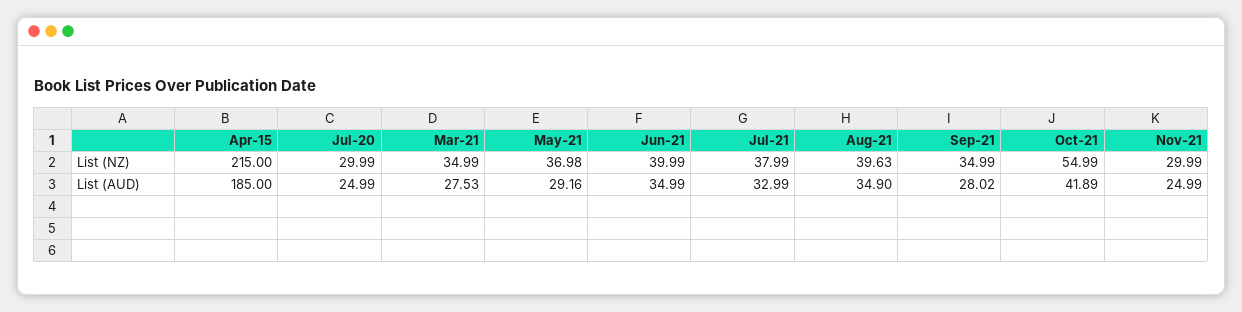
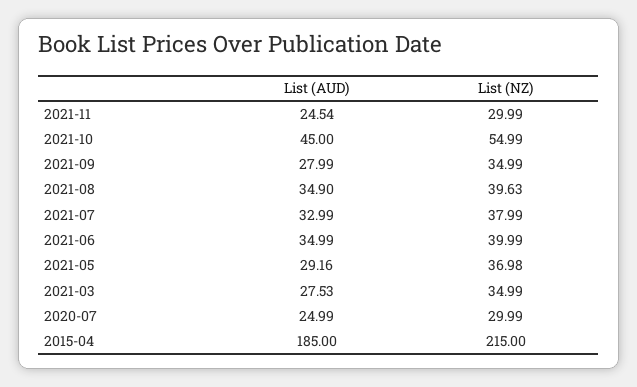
  {
    "Apr-15": {
      "List (NZ)": 215,
      "List (AUD)": 185
    },
    "Jul-20": {
      "List (NZ)": 29.99,
      "List (AUD)": 24.99
    },
    "Mar-21": {
      "List (NZ)": 34.99,
      "List (AUD)": 27.53
    },
    "May-21": {
      "List (NZ)": 36.98,
      "List (AUD)": 29.16
    },
    "Jun-21": {
      "List (NZ)": 39.99,
      "List (AUD)": 34.99
    },
    "Jul-21": {
      "List (NZ)": 37.99,
      "List (AUD)": 32.99
    },
    "Aug-21": {
      "List (NZ)": 39.63,
      "List (AUD)": 34.9
    },
    "Sep-21": {
      "List (NZ)": 34.99,
-     "List (AUD)": 28.02
+     "List (AUD)": 27.99
    },
    "Oct-21": {
      "List (NZ)": 54.99,
-     "List (AUD)": 41.89
+     "List (AUD)": 45
    },
    "Nov-21": {
      "List (NZ)": 29.99,
-     "List (AUD)": 24.99
+     "List (AUD)": 24.54
    }
  }

